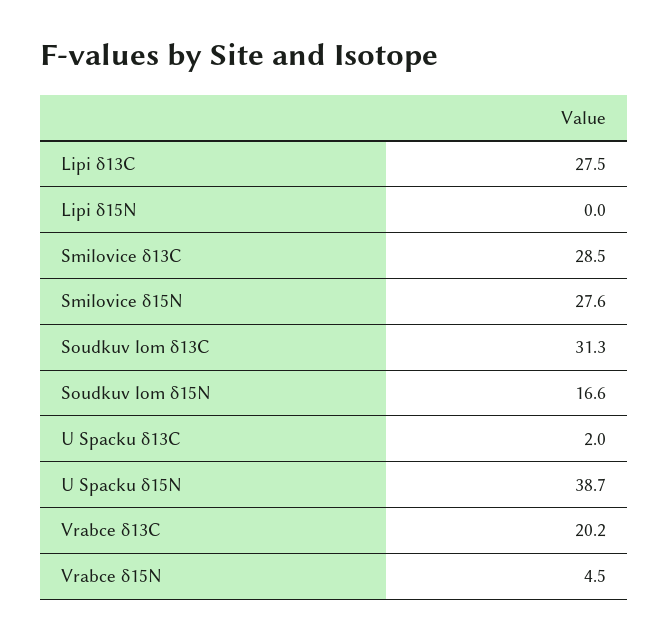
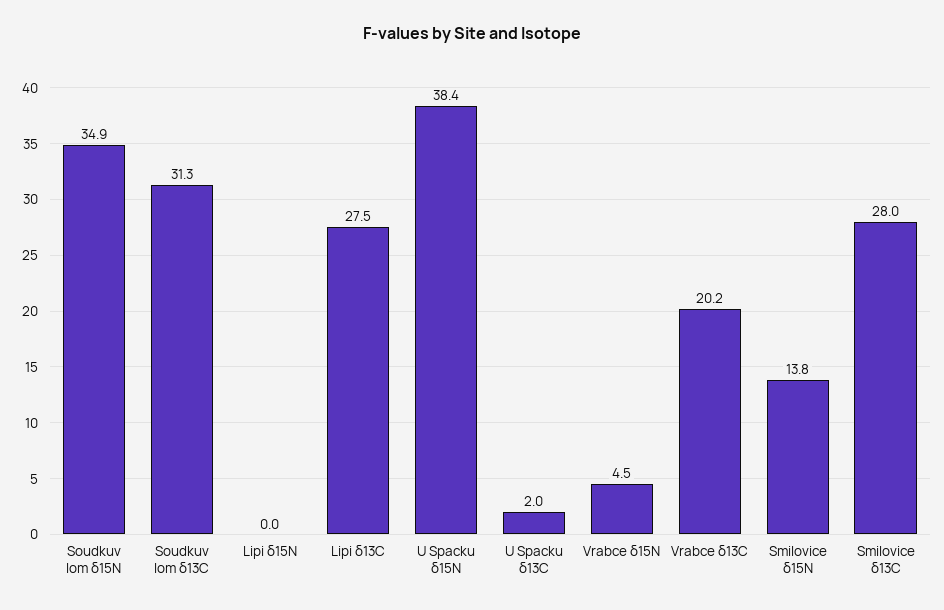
  {
    "Lipi δ13C": 27.5,
    "Lipi δ15N": 0,
-   "Smilovice δ13C": 28.5,
+   "Smilovice δ13C": 28,
-   "Smilovice δ15N": 27.6,
+   "Smilovice δ15N": 13.8,
    "Soudkuv lom δ13C": 31.3,
-   "Soudkuv lom δ15N": 16.6,
+   "Soudkuv lom δ15N": 34.9,
    "U Spacku δ13C": 2,
-   "U Spacku δ15N": 38.7,
+   "U Spacku δ15N": 38.4,
    "Vrabce δ13C": 20.2,
    "Vrabce δ15N": 4.5
  }

